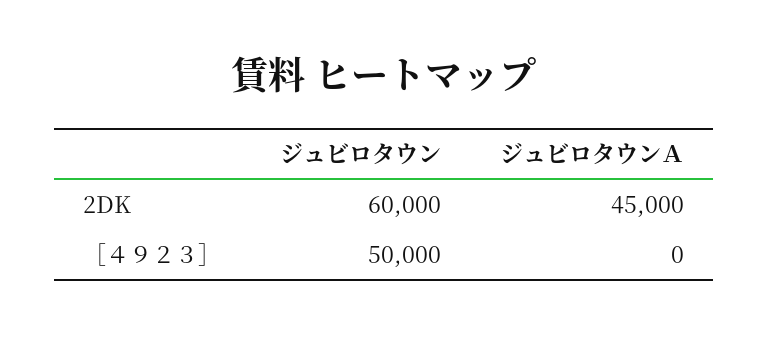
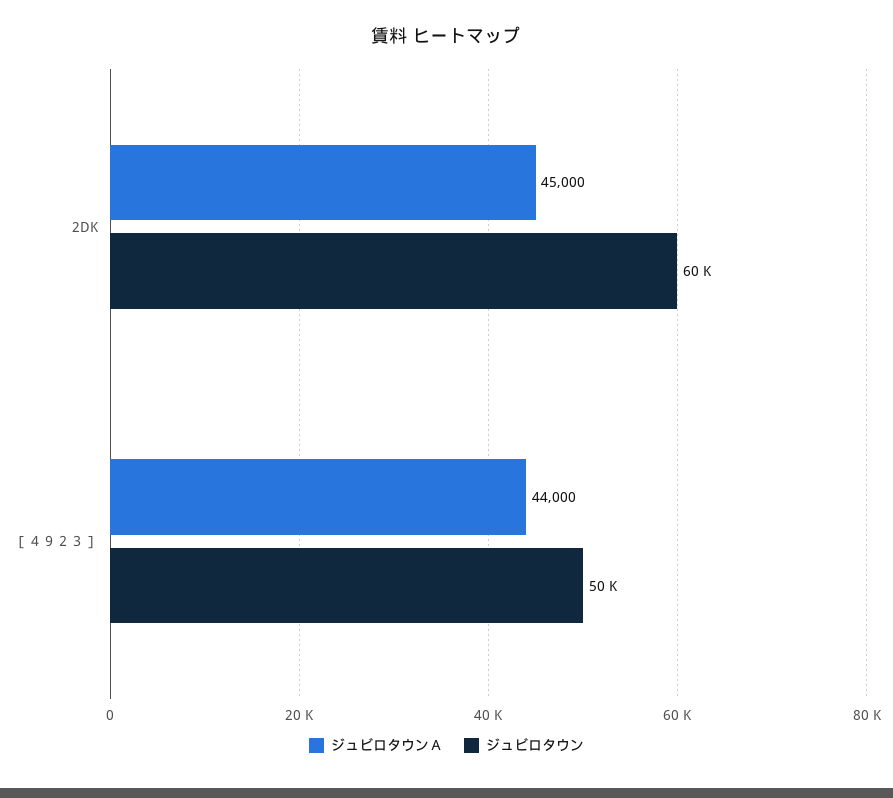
  {
    "ジュビロタウン": {
      "2DK": 60000,
      "［４９２３］": 50000
    },
    "ジュビロタウンＡ": {
      "2DK": 45000,
-     "［４９２３］": 0
+     "［４９２３］": 44000
    }
  }

